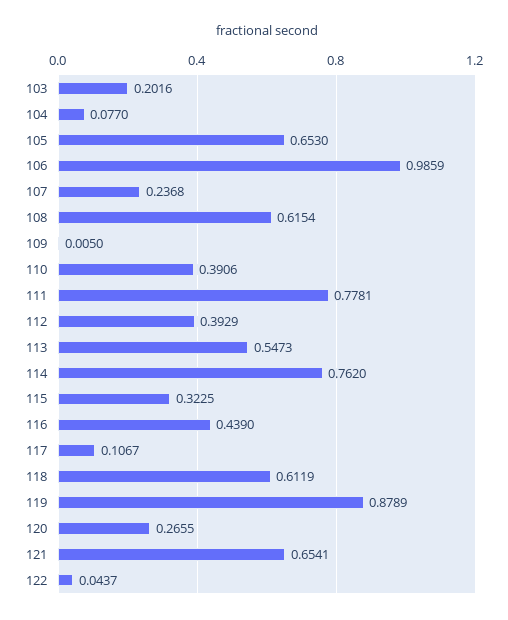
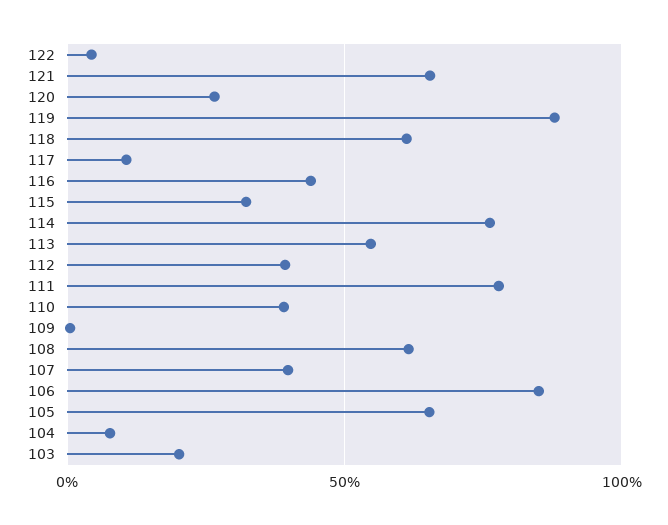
  {
    "103": 0.2016,
    "104": 0.077,
    "105": 0.653,
-   "106": 0.9859,
+   "106": 0.85,
-   "107": 0.2368,
+   "107": 0.4,
    "108": 0.6154,
    "109": 0.005,
    "110": 0.3906,
    "111": 0.7781,
    "112": 0.3929,
    "113": 0.5473,
    "114": 0.762,
    "115": 0.3225,
    "116": 0.439,
    "117": 0.1067,
    "118": 0.6119,
    "119": 0.8789,
    "120": 0.2655,
    "121": 0.6541,
    "122": 0.0437
  }

